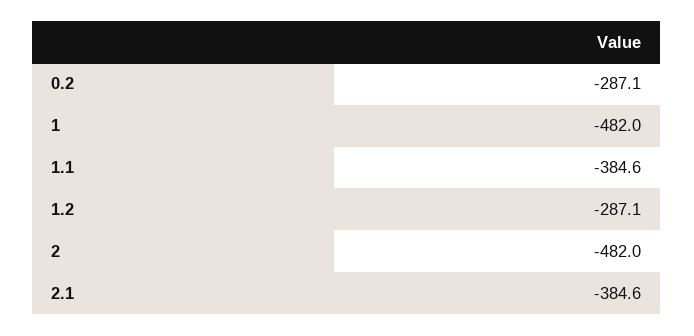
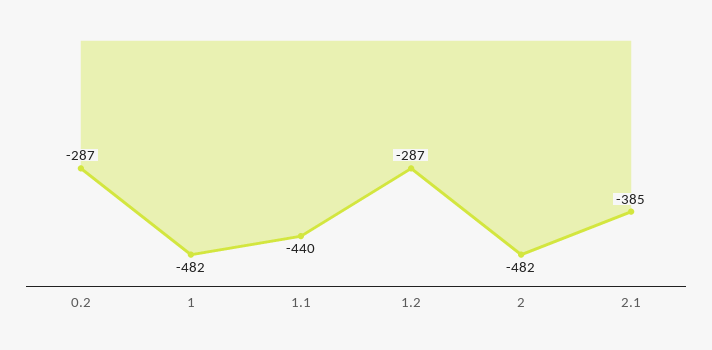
  {
    "0.2": -287.1,
    "1": -482,
-   "1.1": -384.6,
+   "1.1": -440,
    "1.2": -287.1,
    "2": -482,
    "2.1": -384.6
  }

